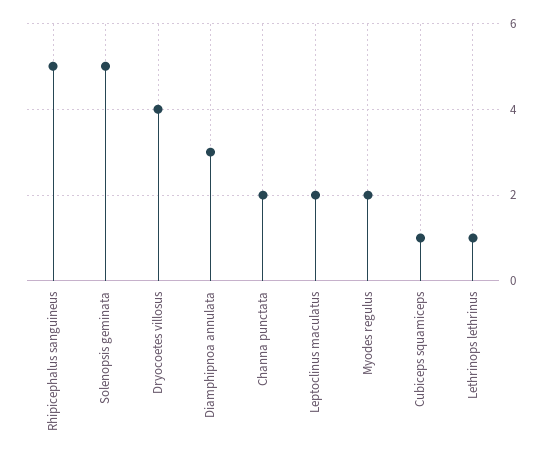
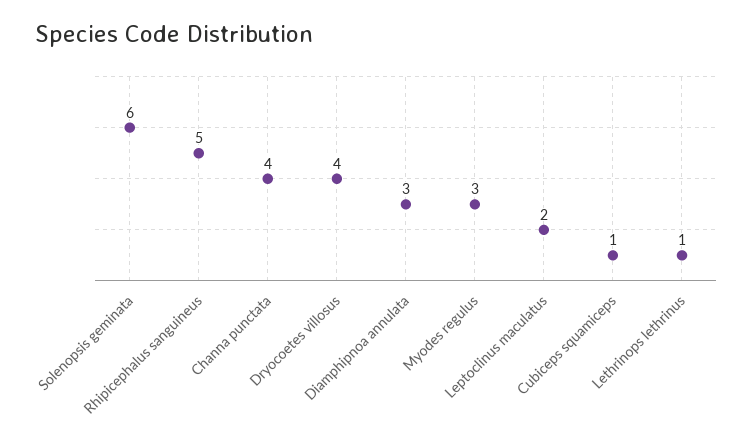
  {
    "Rhipicephalus sanguineus": 5,
-   "Solenopsis geminata": 5,
+   "Solenopsis geminata": 6,
    "Dryocoetes villosus": 4,
    "Diamphipnoa annulata": 3,
-   "Channa punctata": 2,
+   "Channa punctata": 4,
    "Leptoclinus maculatus": 2,
-   "Myodes regulus": 2,
+   "Myodes regulus": 3,
    "Cubiceps squamiceps": 1,
    "Lethrinops lethrinus": 1
  }

